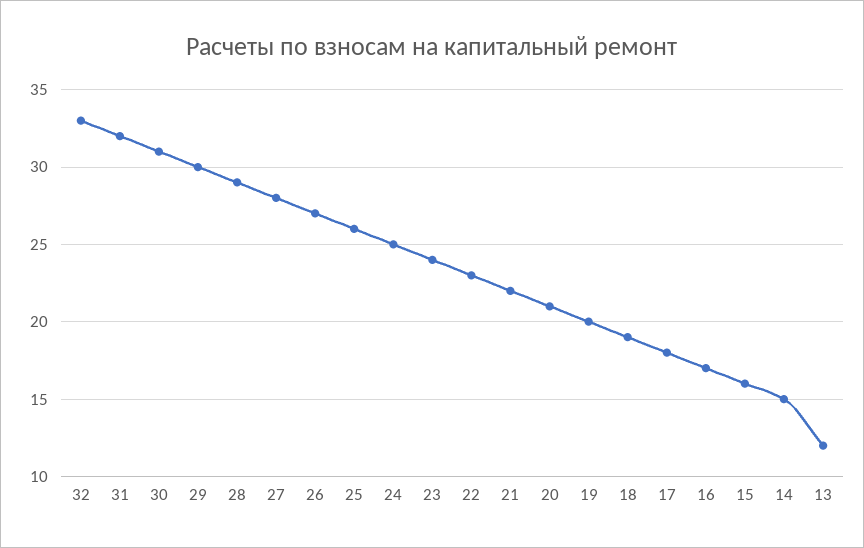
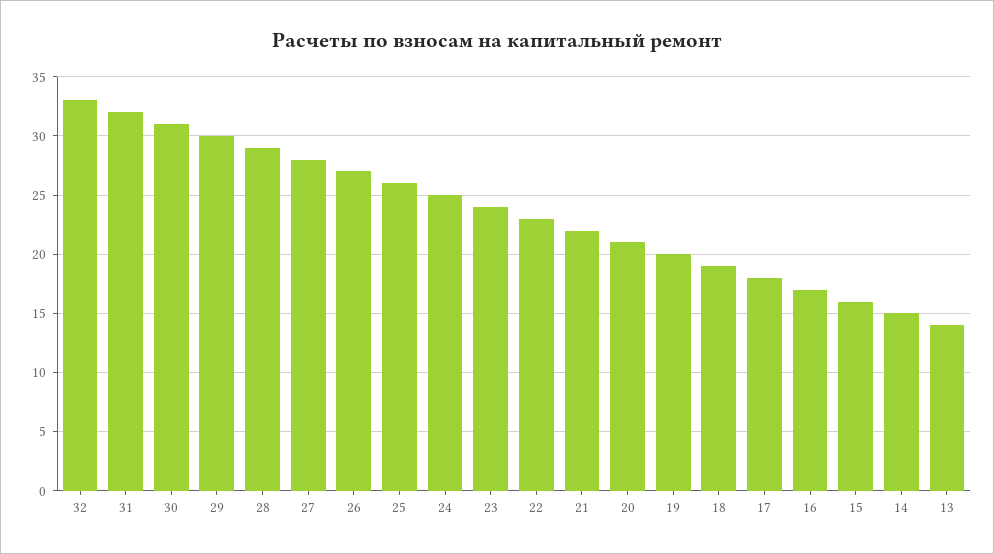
  {
    "32": 33,
    "31": 32,
    "30": 31,
    "29": 30,
    "28": 29,
    "27": 28,
    "26": 27,
    "25": 26,
    "24": 25,
    "23": 24,
    "22": 23,
    "21": 22,
    "20": 21,
    "19": 20,
    "18": 19,
    "17": 18,
    "16": 17,
    "15": 16,
    "14": 15,
-   "13": 12
+   "13": 14
  }

